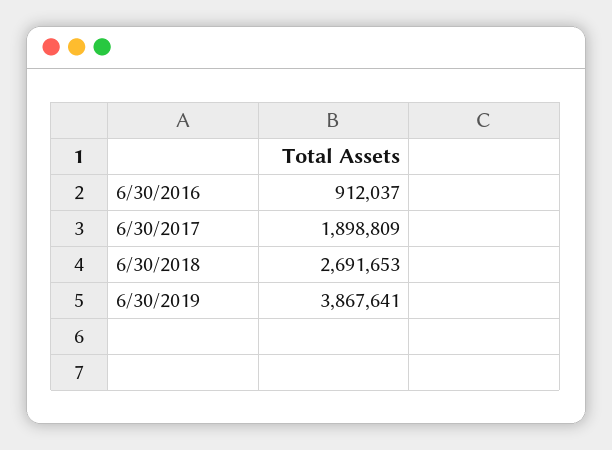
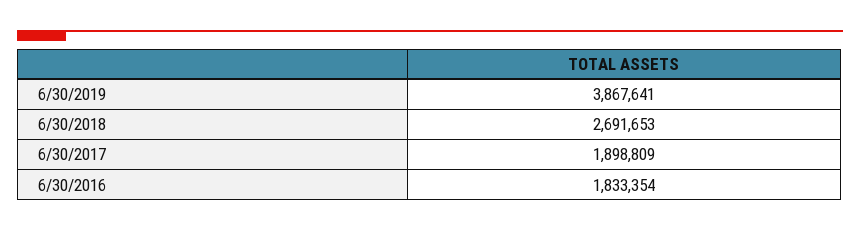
  {
-   "6/30/2016": 912037,
+   "6/30/2016": 1833354,
    "6/30/2017": 1898809,
    "6/30/2018": 2691653,
    "6/30/2019": 3867641
  }

